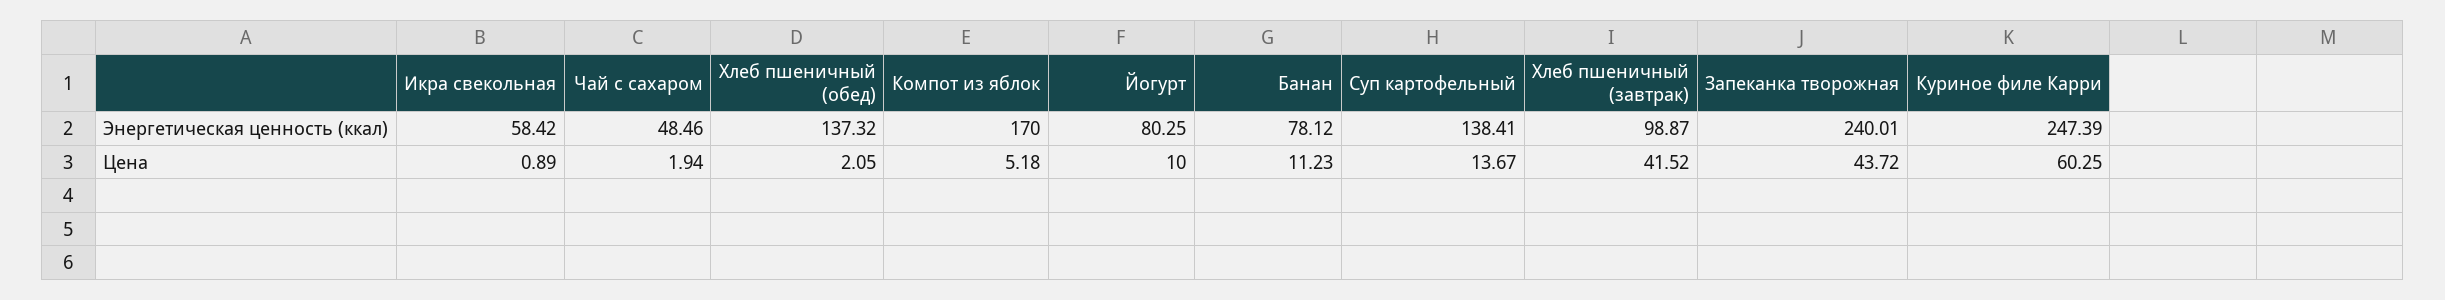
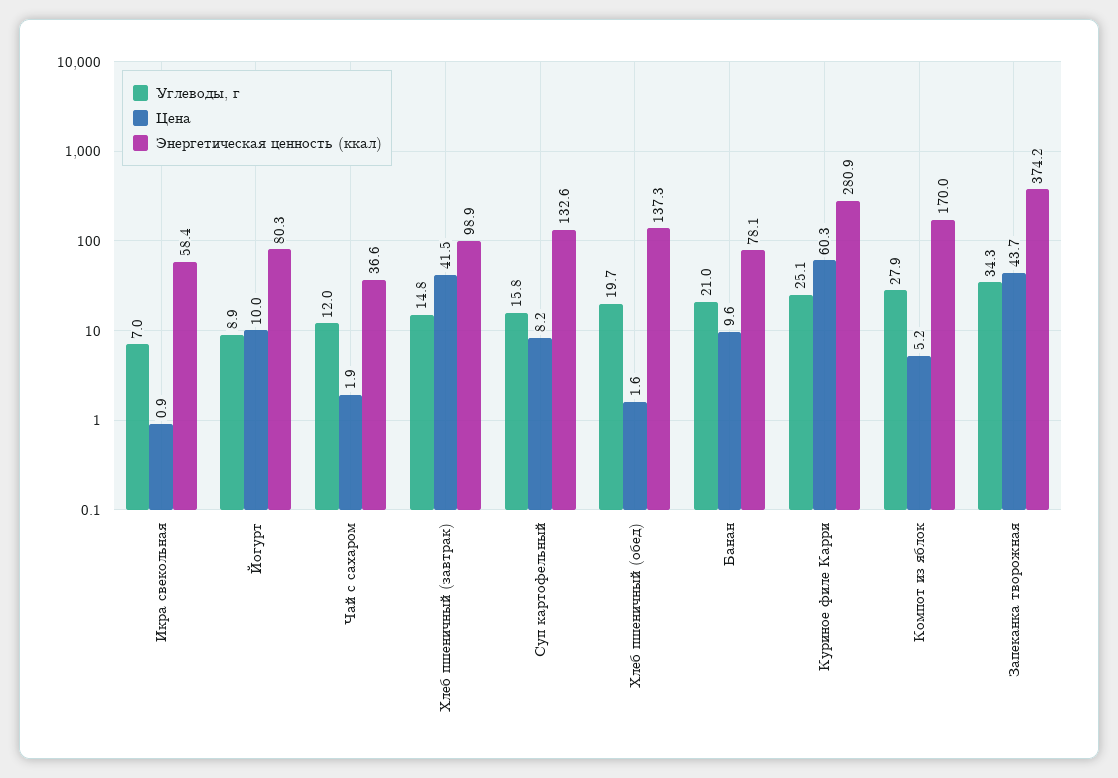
  {
    "Энергетическая ценность (ккал)": {
      "Икра свекольная": 58.42,
-     "Чай с сахаром": 48.46,
+     "Чай с сахаром": 36.6,
      "Хлеб пшеничный (обед)": 137.32,
      "Компот из яблок": 170,
      "Йогурт": 80.25,
      "Банан": 78.12,
-     "Суп картофельный": 138.41,
+     "Суп картофельный": 132.6,
      "Хлеб пшеничный (завтрак)": 98.87,
-     "Запеканка творожная": 240.01,
+     "Запеканка творожная": 374.2,
-     "Куриное филе Карри": 247.39
+     "Куриное филе Карри": 280.9
    },
    "Цена": {
      "Икра свекольная": 0.89,
      "Чай с сахаром": 1.94,
-     "Хлеб пшеничный (обед)": 2.05,
+     "Хлеб пшеничный (обед)": 1.6,
      "Компот из яблок": 5.18,
      "Йогурт": 10,
-     "Банан": 11.23,
+     "Банан": 9.6,
-     "Суп картофельный": 13.67,
+     "Суп картофельный": 8.2,
      "Хлеб пшеничный (завтрак)": 41.52,
      "Запеканка творожная": 43.72,
      "Куриное филе Карри": 60.25
-   }
+   },
+   "Углеводы, г": {
+     "Икра свекольная": 7,
+     "Йогурт": 8.9,
+     "Чай с сахаром": 12,
+     "Хлеб пшеничный (завтрак)": 14.8,
+     "Суп картофельный": 15.8,
+     "Хлеб пшеничный (обед)": 19.7,
+     "Банан": 21,
+     "Куриное филе Карри": 25.1,
+     "Компот из яблок": 27.9,
+     "Запеканка творожная": 34.3
+   }
  }

